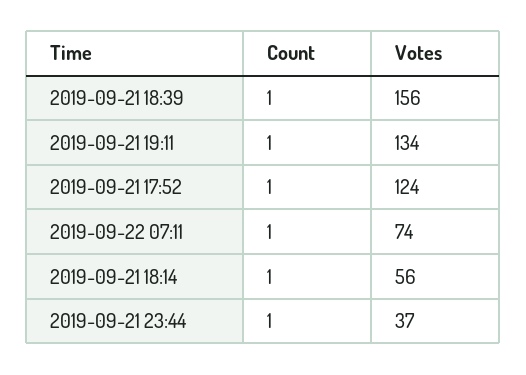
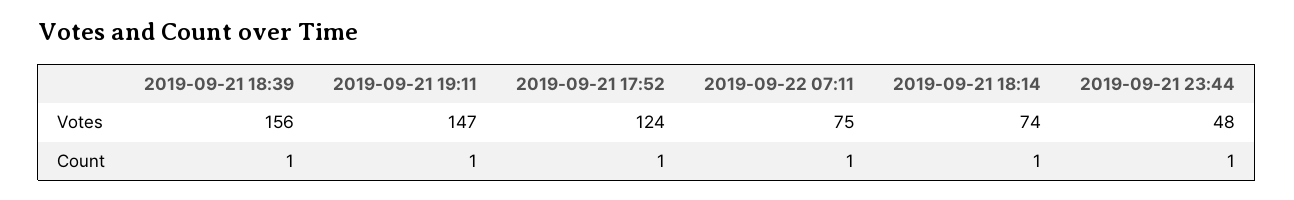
  {
    "Count": {
      "2019-09-21 18:39": 1,
      "2019-09-21 19:11": 1,
      "2019-09-21 17:52": 1,
      "2019-09-22 07:11": 1,
      "2019-09-21 18:14": 1,
      "2019-09-21 23:44": 1
    },
    "Votes": {
      "2019-09-21 18:39": 156,
-     "2019-09-21 19:11": 134,
+     "2019-09-21 19:11": 147,
      "2019-09-21 17:52": 124,
-     "2019-09-22 07:11": 74,
+     "2019-09-22 07:11": 75,
-     "2019-09-21 18:14": 56,
+     "2019-09-21 18:14": 74,
-     "2019-09-21 23:44": 37
+     "2019-09-21 23:44": 48
    }
  }

